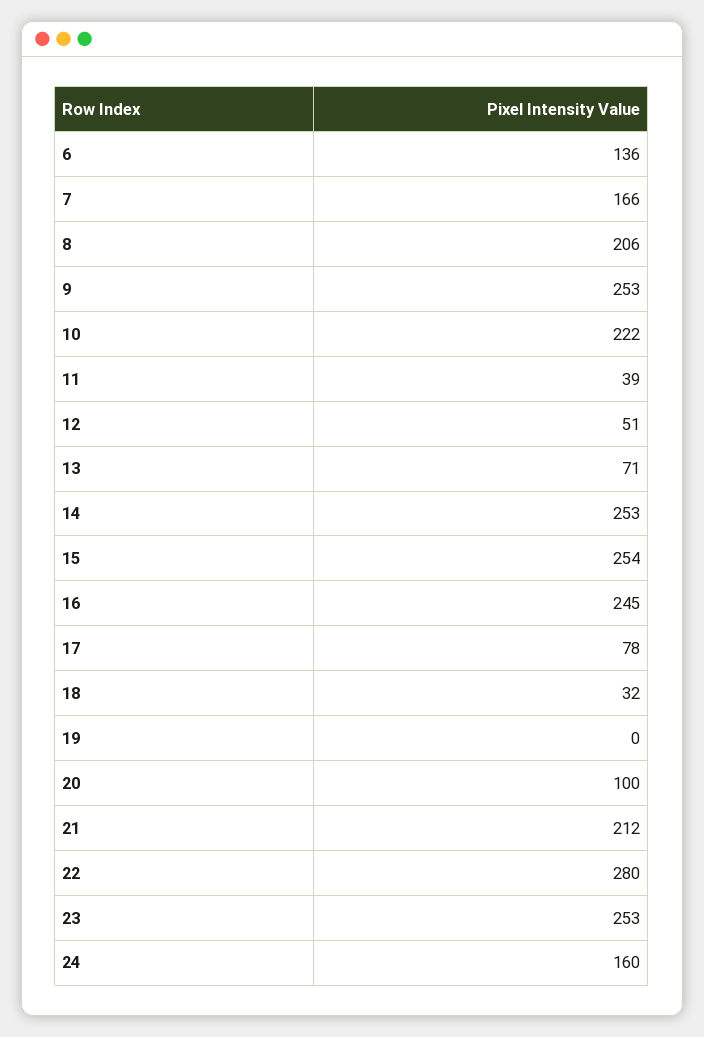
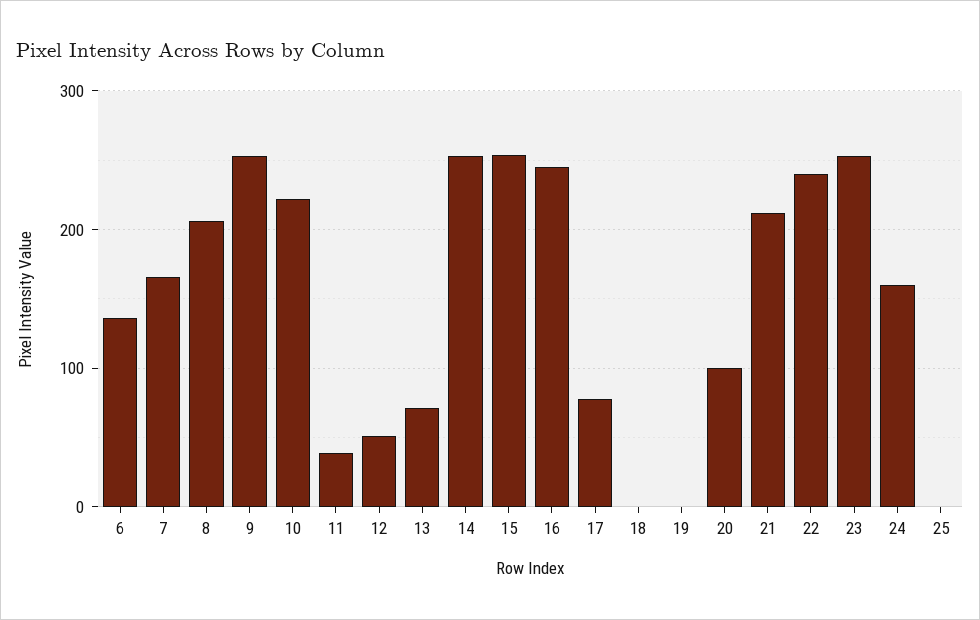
  {
    "6": 136,
    "7": 166,
    "8": 206,
    "9": 253,
    "10": 222,
    "11": 39,
    "12": 51,
    "13": 71,
    "14": 253,
    "15": 254,
    "16": 245,
    "17": 78,
-   "18": 32,
+   "18": 0,
    "19": 0,
    "20": 100,
    "21": 212,
-   "22": 280,
+   "22": 240,
    "23": 253,
-   "24": 160
+   "24": 160,
+   "25": 0
  }

